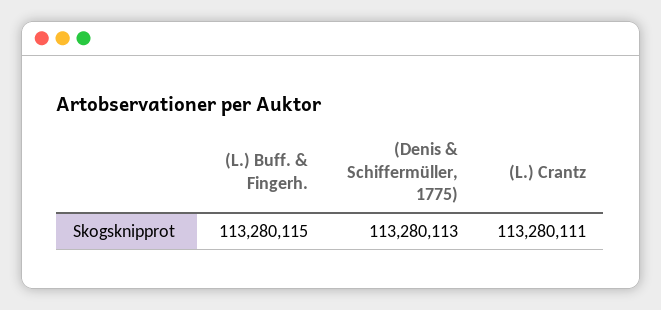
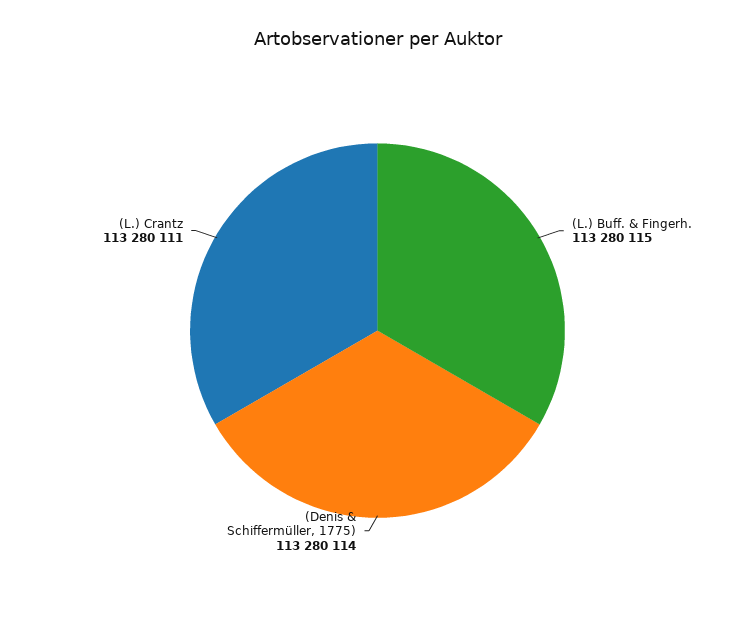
  {
    "(L.) Buff. & Fingerh.": 113280115,
-   "(Denis & Schiffermüller, 1775)": 113280113,
+   "(Denis & Schiffermüller, 1775)": 113280114,
    "(L.) Crantz": 113280111
  }

